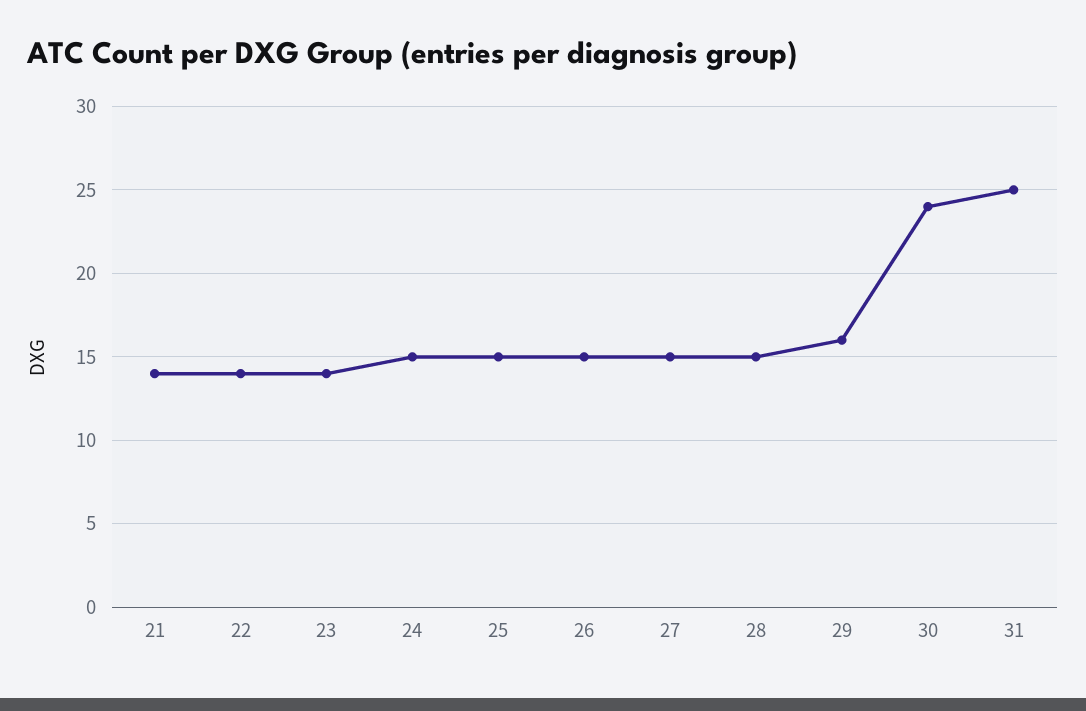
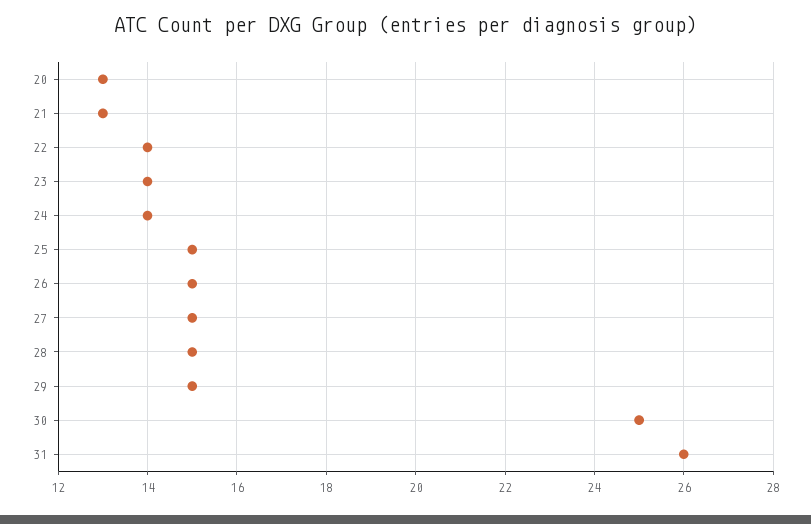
  {
-   "21": 14,
+   "21": 13,
    "22": 14,
    "23": 14,
-   "24": 15,
+   "24": 14,
    "25": 15,
    "26": 15,
    "27": 15,
    "28": 15,
-   "29": 16,
+   "29": 15,
-   "30": 24,
+   "30": 25,
-   "31": 25
+   "31": 26,
+   "20": 13
  }

